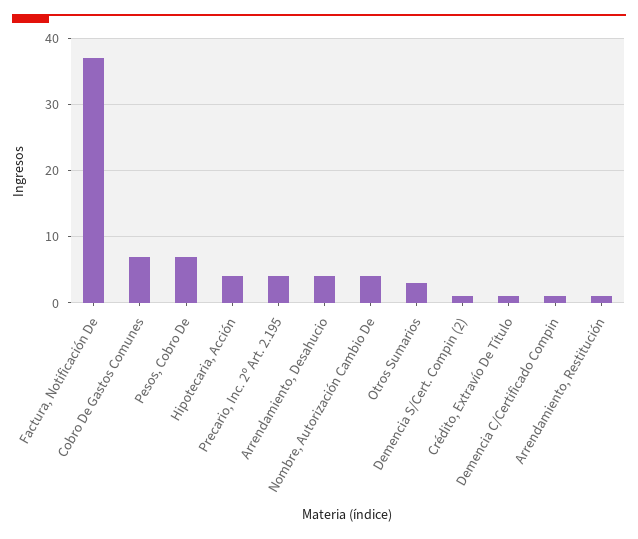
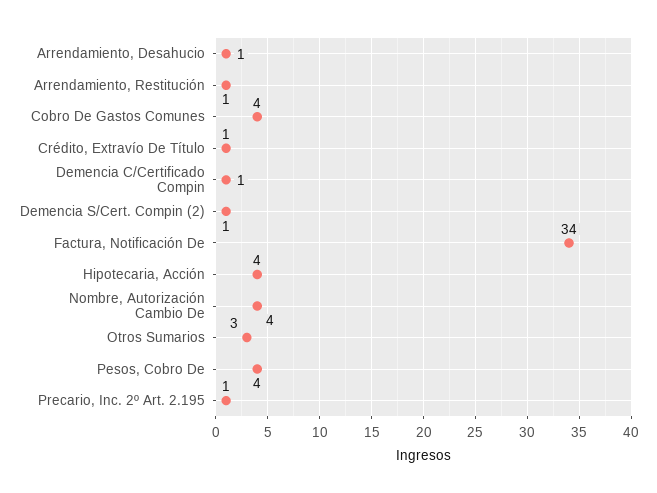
  {
-   "Factura, Notificación De": 37,
+   "Factura, Notificación De": 34,
-   "Cobro De Gastos Comunes": 7,
+   "Cobro De Gastos Comunes": 4,
-   "Pesos, Cobro De": 7,
+   "Pesos, Cobro De": 4,
    "Hipotecaria, Acción": 4,
-   "Precario, Inc. 2º Art. 2.195": 4,
+   "Precario, Inc. 2º Art. 2.195": 1,
-   "Arrendamiento, Desahucio": 4,
+   "Arrendamiento, Desahucio": 1,
    "Nombre, Autorización Cambio De": 4,
    "Otros Sumarios": 3,
    "Demencia S/Cert. Compin (2)": 1,
    "Crédito, Extravío De Título": 1,
    "Demencia C/Certificado Compin": 1,
    "Arrendamiento, Restitución": 1
  }

